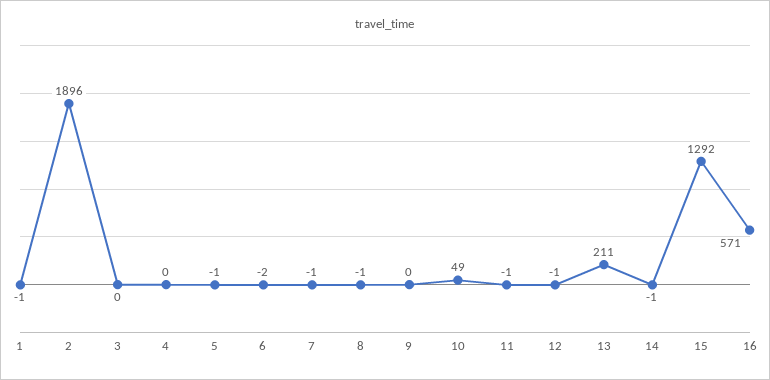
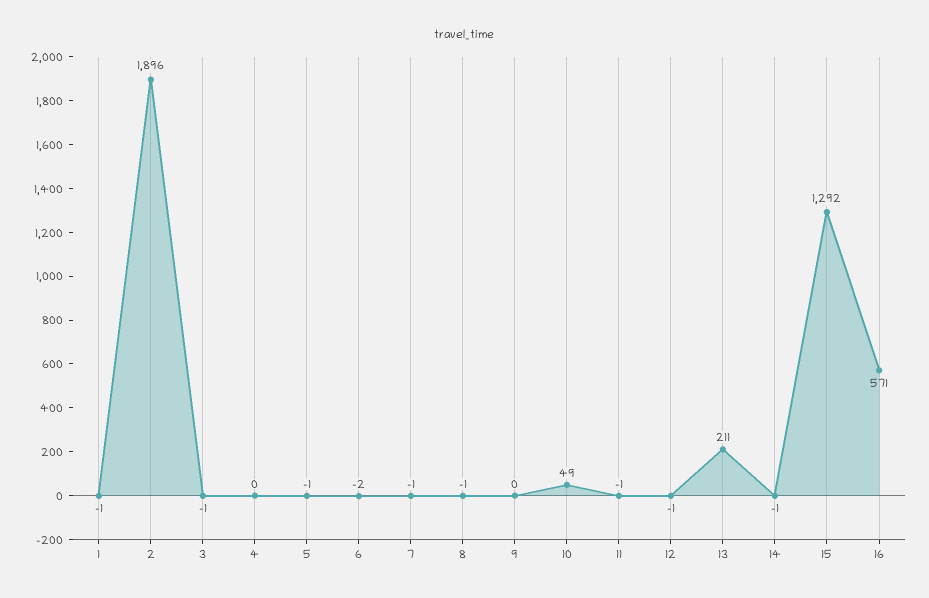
  {
    "1": -1,
    "2": 1896,
-   "3": 0,
+   "3": -1,
    "4": 0,
    "5": -1,
    "6": -2,
    "7": -1,
    "8": -1,
    "9": 0,
    "10": 49,
    "11": -1,
    "12": -1,
    "13": 211,
    "14": -1,
    "15": 1292,
    "16": 571
  }

